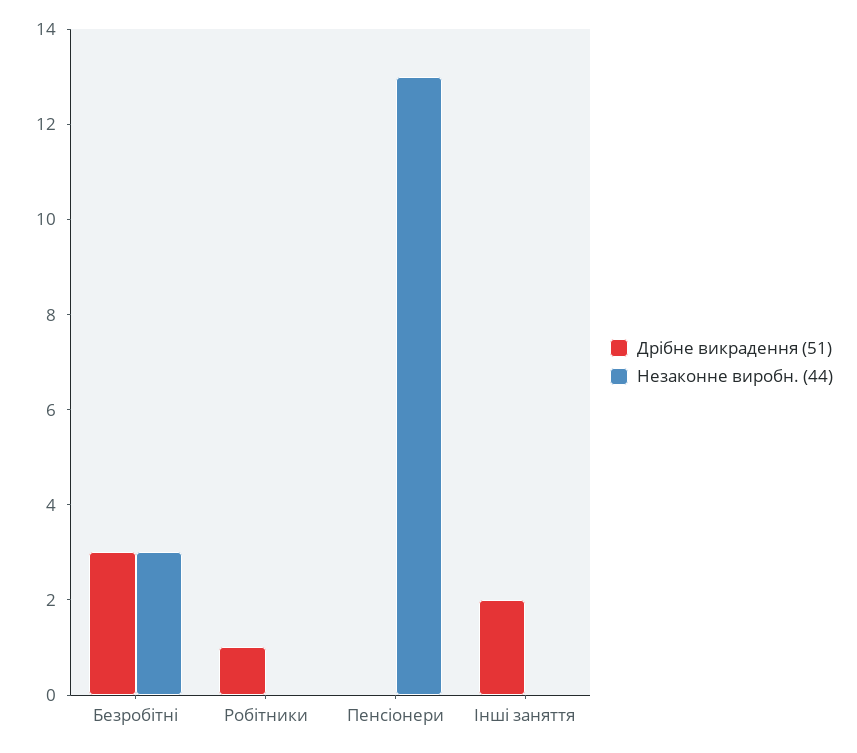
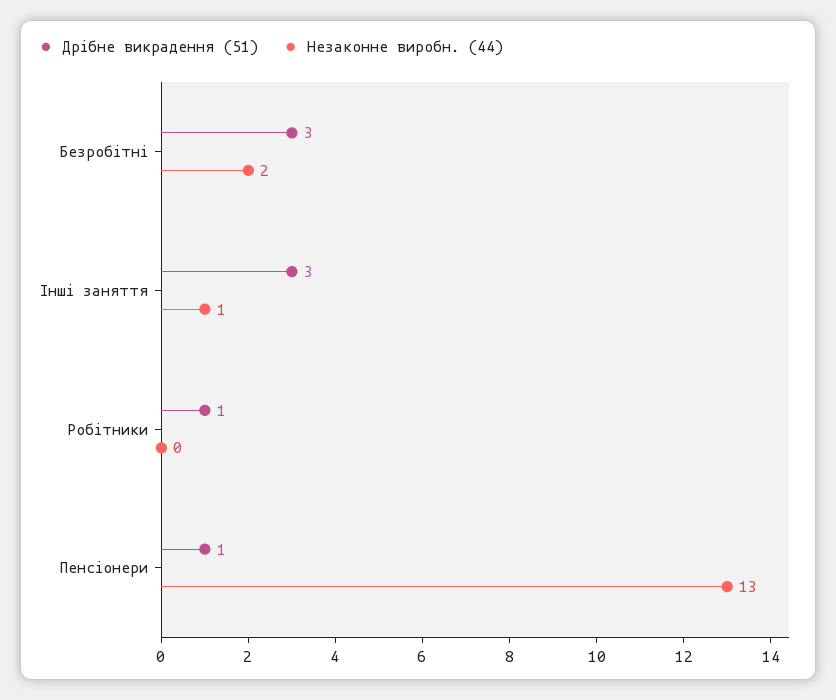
  {
    "Дрібне викрадення (51)": {
      "Безробітні": 3,
      "Робітники": 1,
-     "Пенсіонери": 0,
+     "Пенсіонери": 1,
-     "Інші заняття": 2
+     "Інші заняття": 3
    },
    "Незаконне виробн. (44)": {
-     "Безробітні": 3,
+     "Безробітні": 2,
      "Робітники": 0,
      "Пенсіонери": 13,
-     "Інші заняття": 0
+     "Інші заняття": 1
    }
  }

